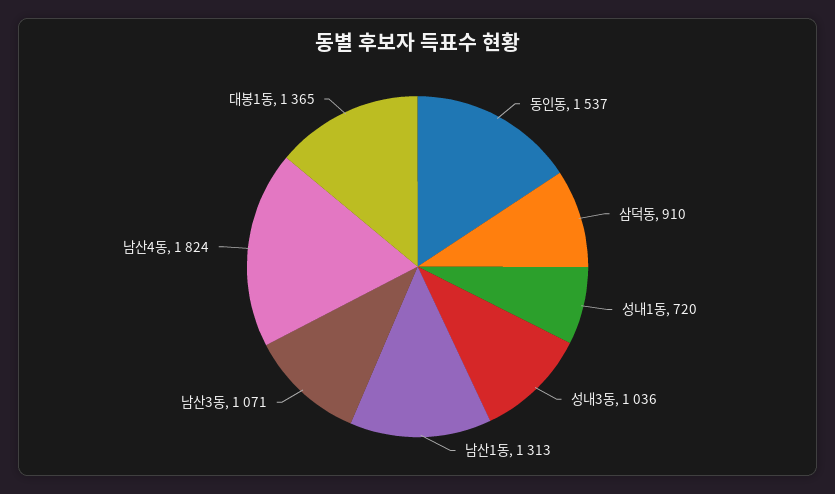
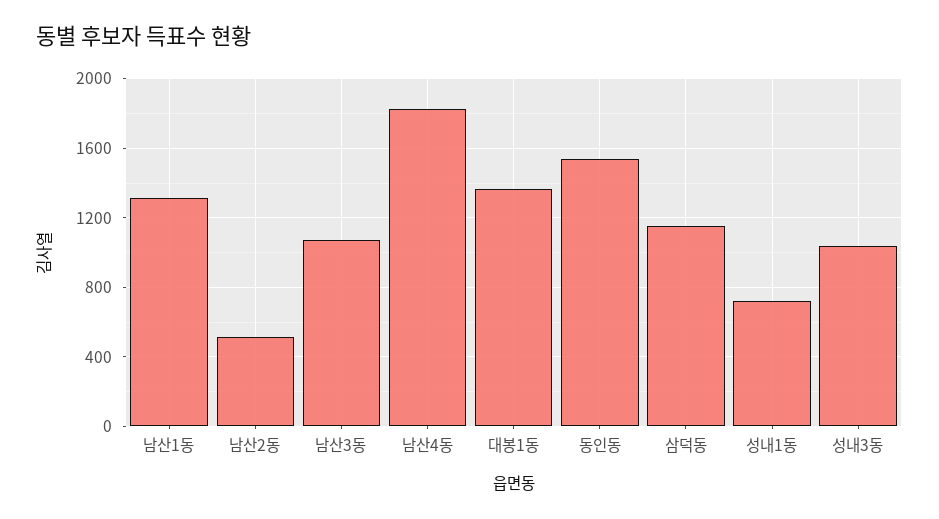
  {
    "동인동": 1537,
-   "삼덕동": 910,
+   "삼덕동": 1150,
    "성내1동": 720,
    "성내3동": 1036,
    "남산1동": 1313,
    "남산3동": 1071,
    "남산4동": 1824,
-   "대봉1동": 1365
+   "대봉1동": 1365,
+   "남산2동": 500
  }

